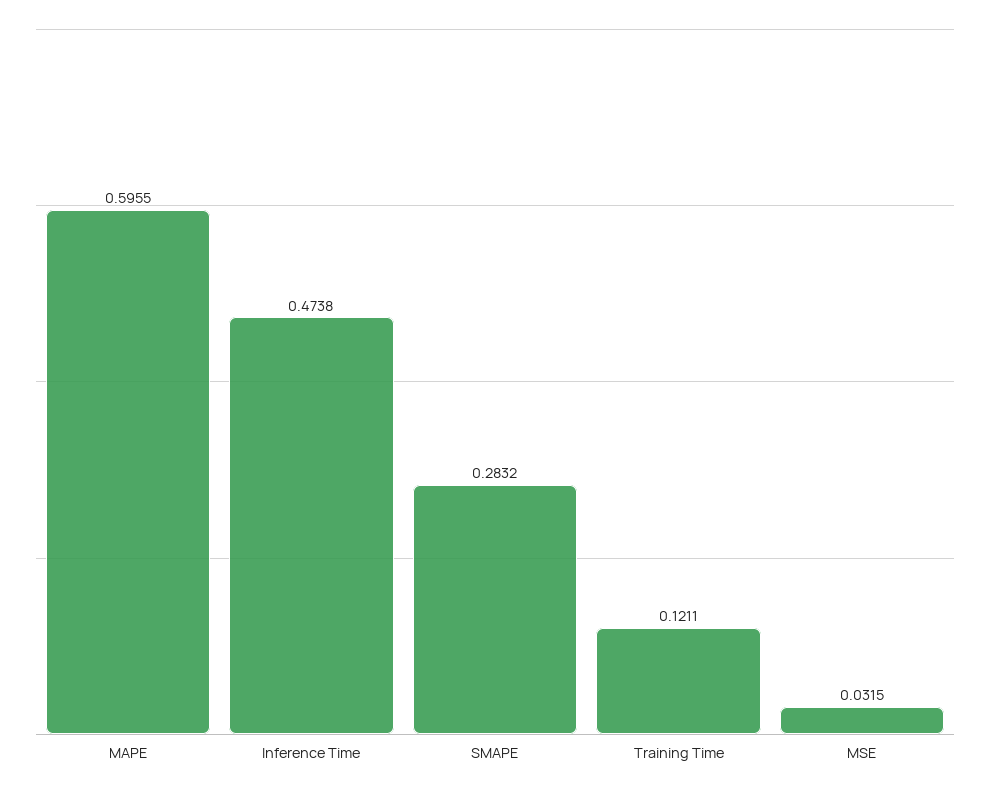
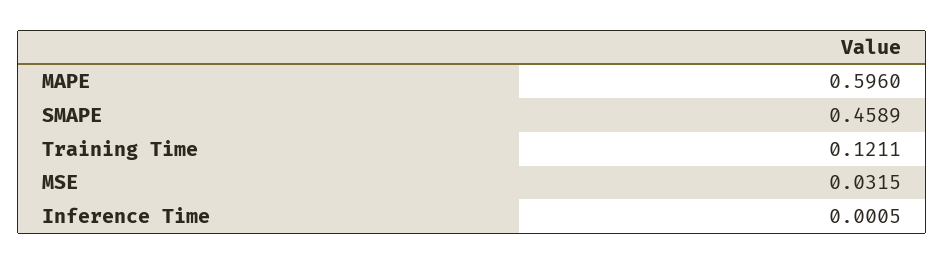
  {
-   "MAPE": 0.5955,
+   "MAPE": 0.596,
-   "Inference Time": 0.4738,
+   "Inference Time": 0.0005,
-   "SMAPE": 0.2832,
+   "SMAPE": 0.4589,
    "Training Time": 0.1211,
    "MSE": 0.0315
  }

